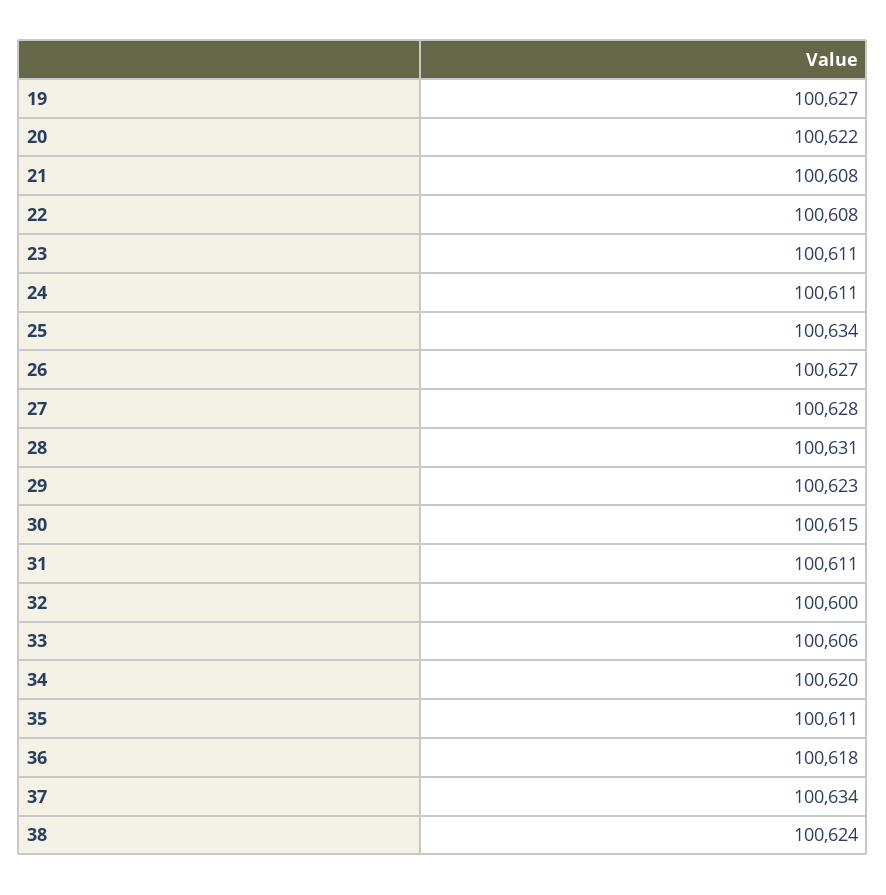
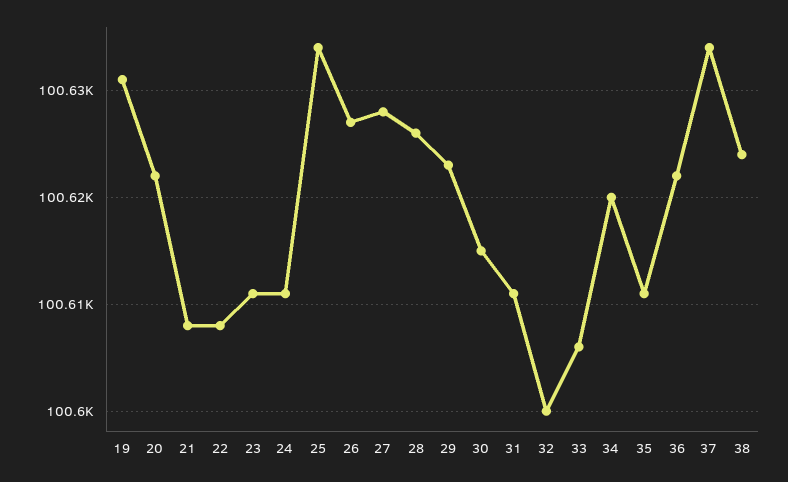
  {
-   "19": 100627,
+   "19": 100631,
    "20": 100622,
    "21": 100608,
    "22": 100608,
    "23": 100611,
    "24": 100611,
    "25": 100634,
    "26": 100627,
    "27": 100628,
-   "28": 100631,
+   "28": 100626,
    "29": 100623,
    "30": 100615,
    "31": 100611,
    "32": 100600,
    "33": 100606,
    "34": 100620,
    "35": 100611,
-   "36": 100618,
+   "36": 100622,
    "37": 100634,
    "38": 100624
  }

